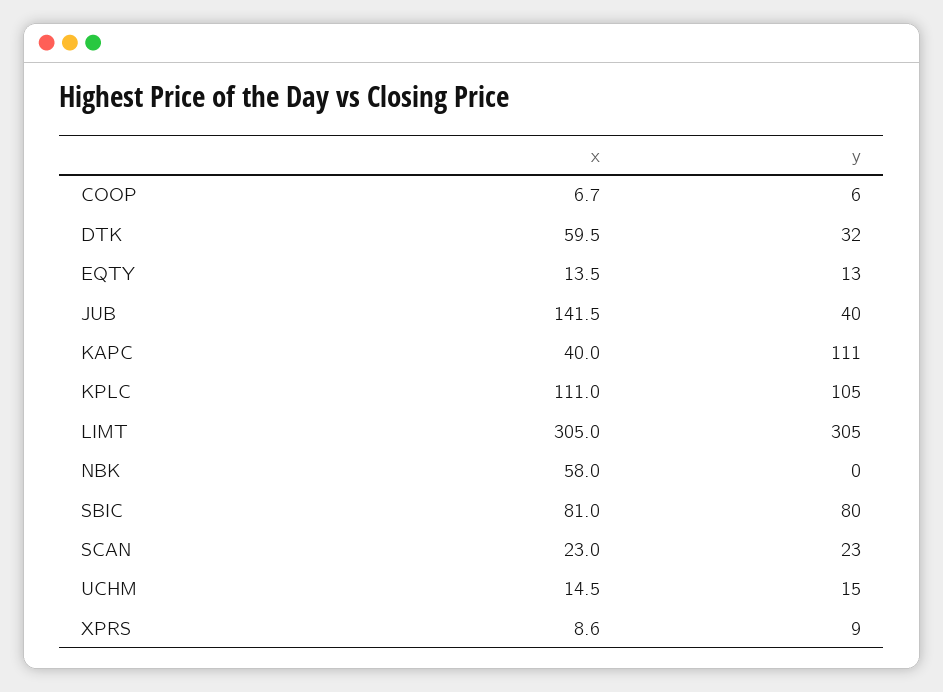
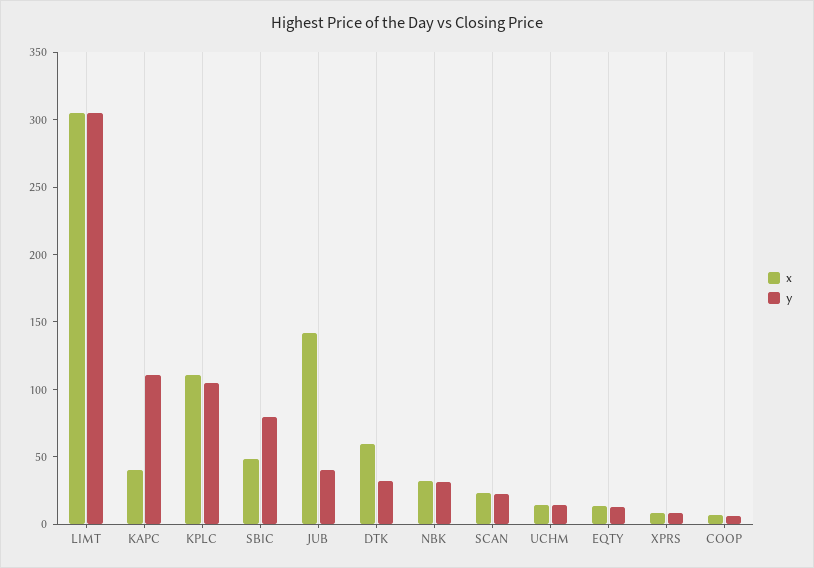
  {
    "x": {
      "COOP": 6.7,
      "DTK": 59.5,
      "EQTY": 13.5,
      "JUB": 141.5,
      "KAPC": 40,
      "KPLC": 111,
      "LIMT": 305,
-     "NBK": 58,
+     "NBK": 30,
-     "SBIC": 81,
+     "SBIC": 50,
      "SCAN": 23,
      "UCHM": 14.5,
      "XPRS": 8.6
    },
    "y": {
      "COOP": 6,
      "DTK": 32,
      "EQTY": 13,
      "JUB": 40,
      "KAPC": 111,
      "KPLC": 105,
      "LIMT": 305,
-     "NBK": 0,
+     "NBK": 30,
      "SBIC": 80,
      "SCAN": 23,
      "UCHM": 15,
      "XPRS": 9
    }
  }

